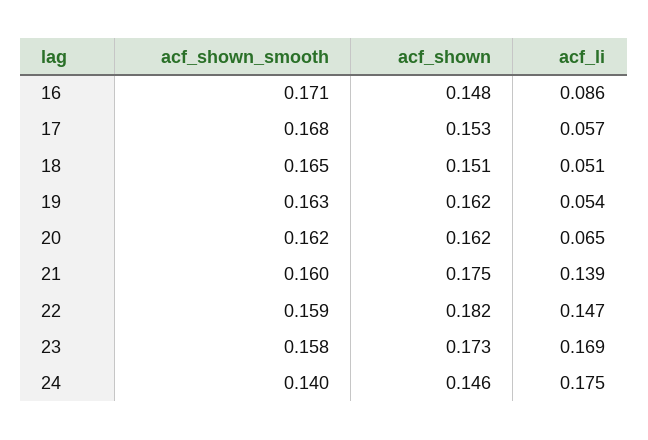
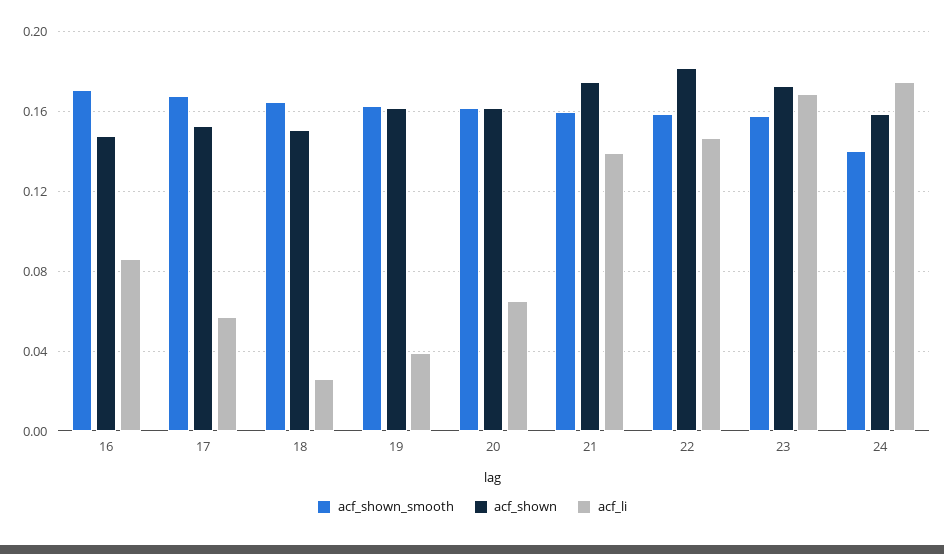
  {
    "acf_shown_smooth": {
      "16": 0.171,
      "17": 0.168,
      "18": 0.165,
      "19": 0.163,
      "20": 0.162,
      "21": 0.16,
      "22": 0.159,
      "23": 0.158,
      "24": 0.14
    },
    "acf_shown": {
      "16": 0.148,
      "17": 0.153,
      "18": 0.151,
      "19": 0.162,
      "20": 0.162,
      "21": 0.175,
      "22": 0.182,
      "23": 0.173,
-     "24": 0.146
+     "24": 0.16
    },
    "acf_li": {
      "16": 0.086,
      "17": 0.057,
-     "18": 0.051,
+     "18": 0.025,
-     "19": 0.054,
+     "19": 0.04,
      "20": 0.065,
      "21": 0.139,
      "22": 0.147,
      "23": 0.169,
      "24": 0.175
    }
  }

